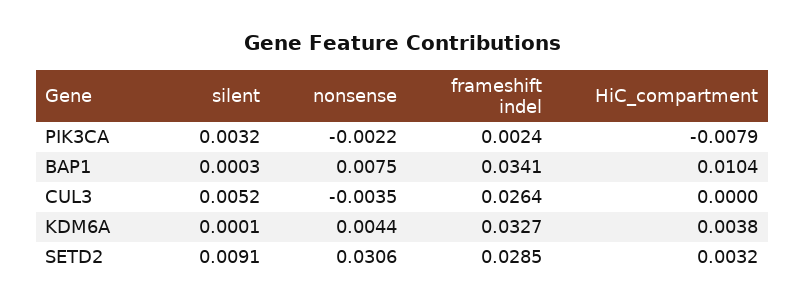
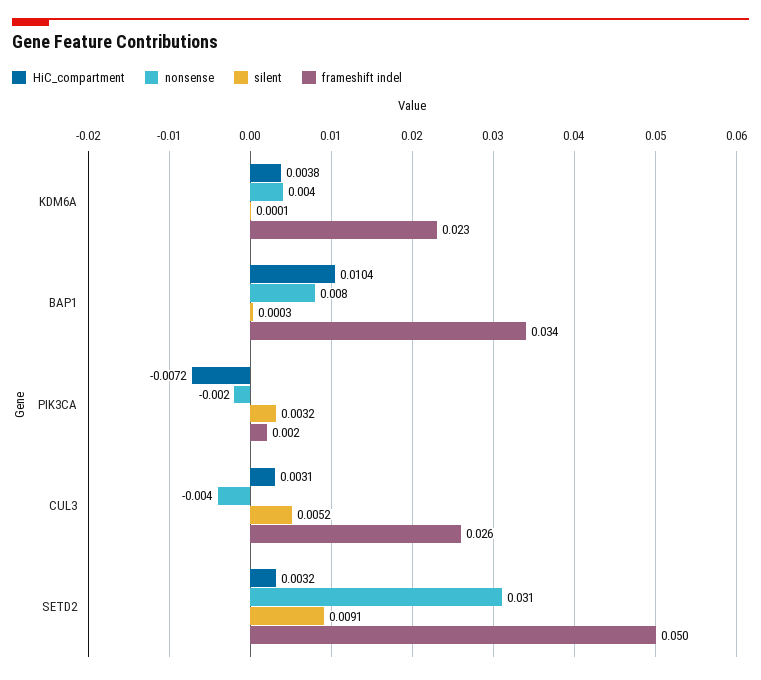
  {
    "silent": {
      "PIK3CA": 0.0032,
      "BAP1": 0.0003,
      "CUL3": 0.0052,
      "KDM6A": 0.0001,
      "SETD2": 0.0091
    },
    "nonsense": {
      "PIK3CA": -0.0022,
      "BAP1": 0.0075,
      "CUL3": -0.0035,
      "KDM6A": 0.0044,
      "SETD2": 0.0306
    },
    "frameshift indel": {
      "PIK3CA": 0.0024,
      "BAP1": 0.0341,
      "CUL3": 0.0264,
-     "KDM6A": 0.0327,
+     "KDM6A": 0.023,
-     "SETD2": 0.0285
+     "SETD2": 0.05
    },
    "HiC_compartment": {
-     "PIK3CA": -0.0079,
+     "PIK3CA": -0.0072,
      "BAP1": 0.0104,
-     "CUL3": 0,
+     "CUL3": 0.0031,
      "KDM6A": 0.0038,
      "SETD2": 0.0032
    }
  }

